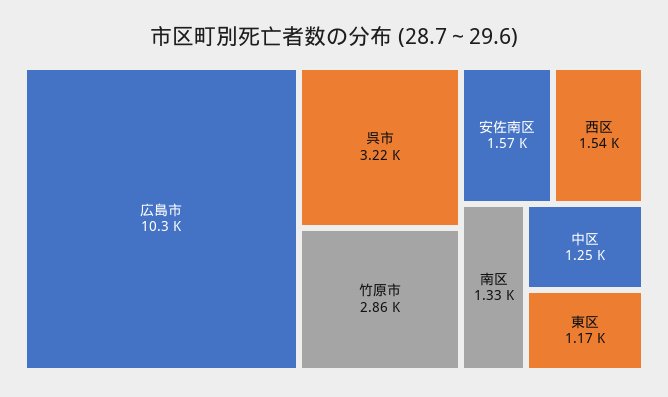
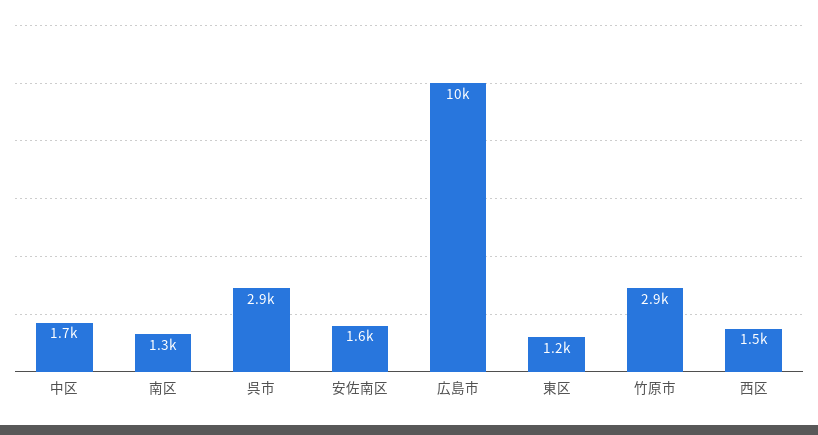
  {
    "広島市": 10300,
-   "呉市": 3220,
+   "呉市": 2900,
    "竹原市": 2860,
    "安佐南区": 1570,
    "西区": 1540,
    "南区": 1330,
-   "中区": 1250,
+   "中区": 1700,
    "東区": 1170
  }

